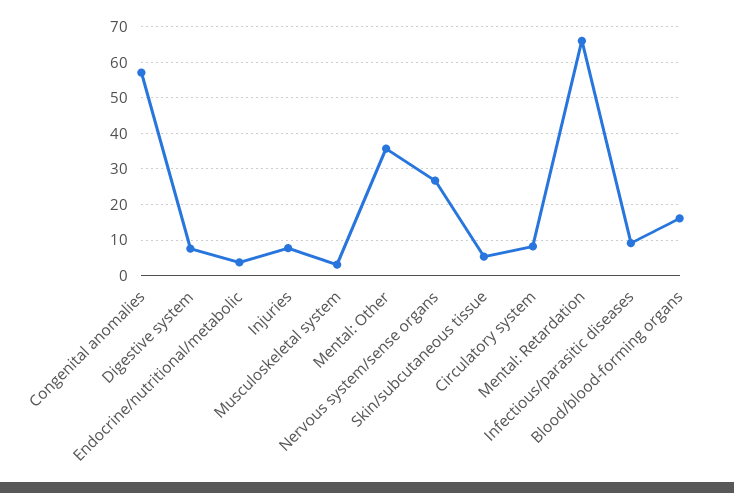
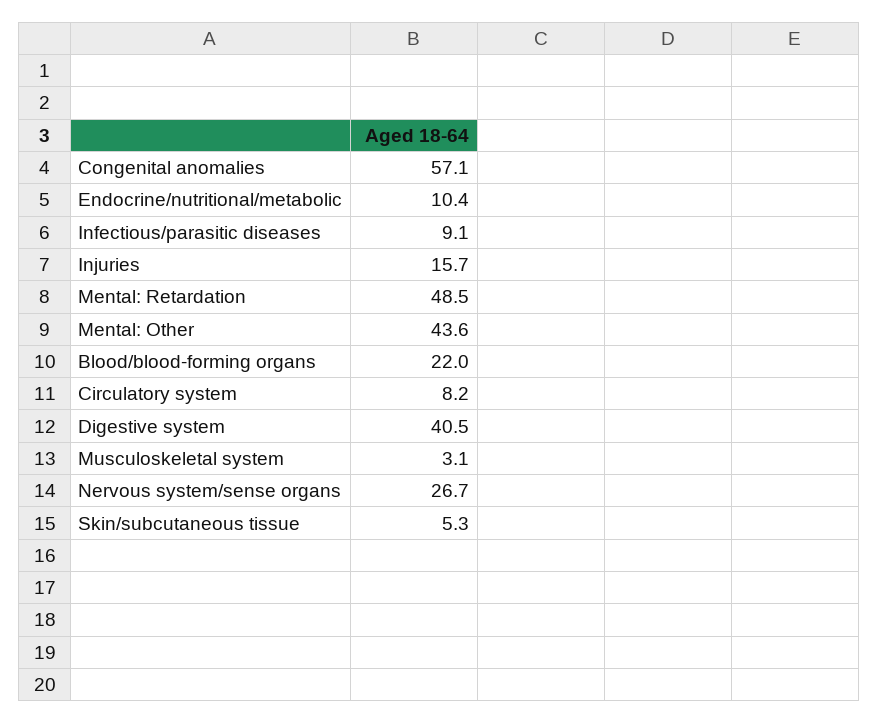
  {
    "Congenital anomalies": 57.1,
-   "Digestive system": 8,
+   "Digestive system": 40.5,
-   "Endocrine/nutritional/metabolic": 4,
+   "Endocrine/nutritional/metabolic": 10.4,
-   "Injuries": 8,
+   "Injuries": 15.7,
    "Musculoskeletal system": 3.1,
-   "Mental: Other": 36,
+   "Mental: Other": 43.6,
    "Nervous system/sense organs": 26.7,
    "Skin/subcutaneous tissue": 5.3,
    "Circulatory system": 8.2,
-   "Mental: Retardation": 66,
+   "Mental: Retardation": 48.5,
    "Infectious/parasitic diseases": 9.1,
-   "Blood/blood-forming organs": 16
+   "Blood/blood-forming organs": 22
  }

